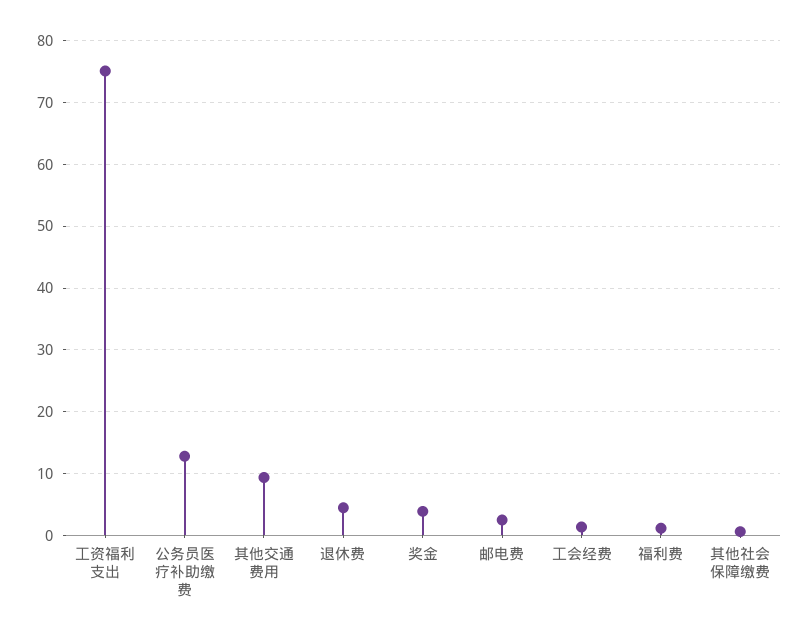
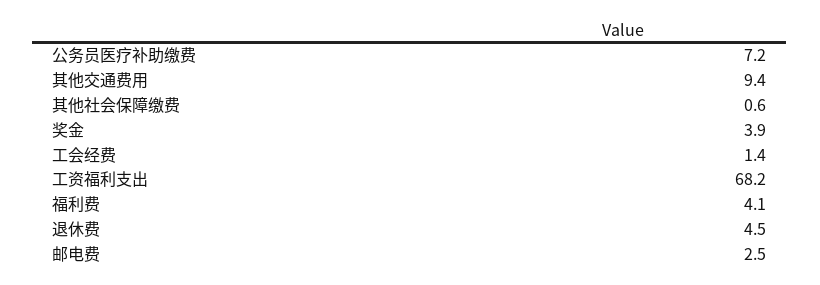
  {
-   "工资福利支出": 75,
+   "工资福利支出": 68.2,
-   "公务员医疗补助缴费": 13,
+   "公务员医疗补助缴费": 7.2,
    "其他交通费用": 9.4,
    "退休费": 4.5,
    "奖金": 3.9,
    "邮电费": 2.5,
    "工会经费": 1.4,
-   "福利费": 1,
+   "福利费": 4.1,
    "其他社会保障缴费": 0.6
  }

